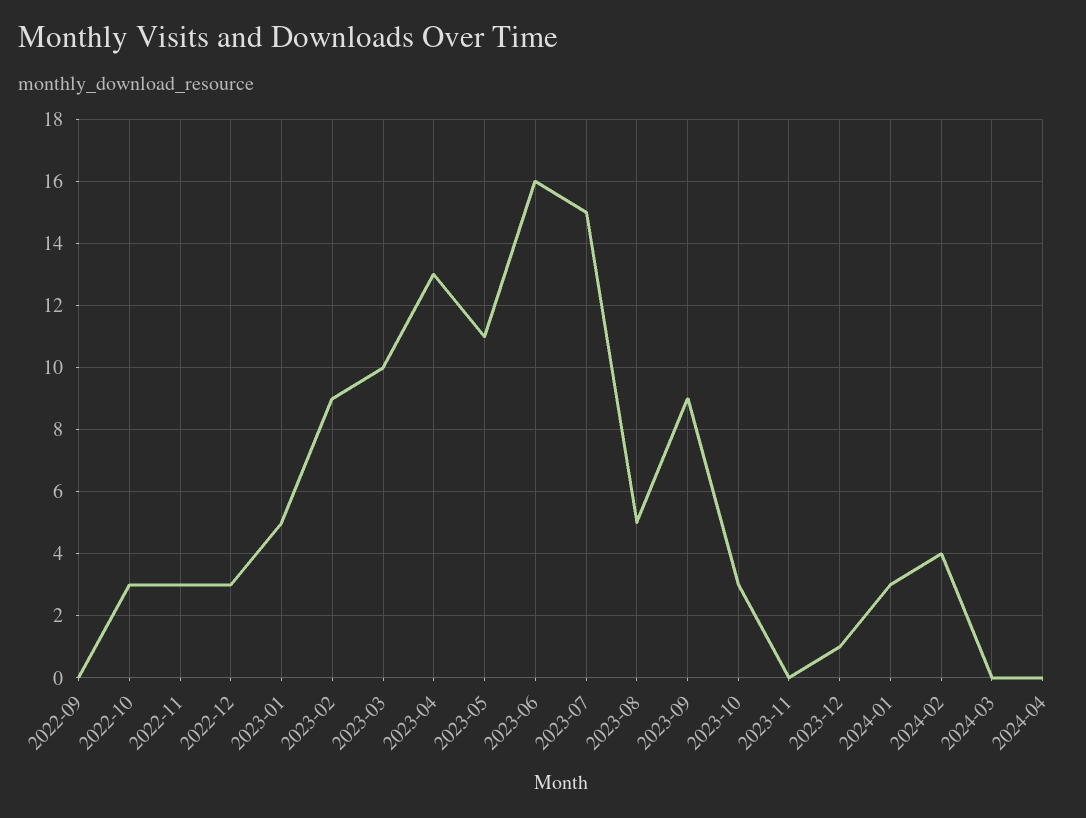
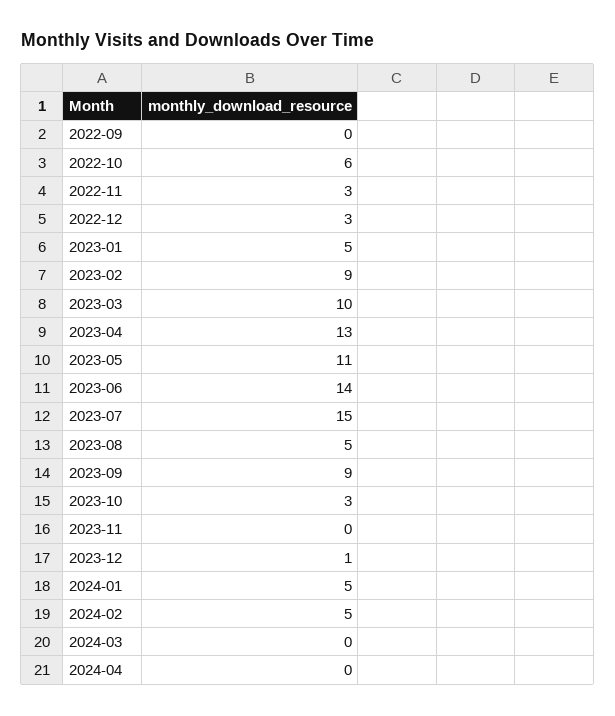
  {
    "2022-09": 0,
-   "2022-10": 3,
+   "2022-10": 6,
    "2022-11": 3,
    "2022-12": 3,
    "2023-01": 5,
    "2023-02": 9,
    "2023-03": 10,
    "2023-04": 13,
    "2023-05": 11,
-   "2023-06": 16,
+   "2023-06": 14,
    "2023-07": 15,
    "2023-08": 5,
    "2023-09": 9,
    "2023-10": 3,
    "2023-11": 0,
    "2023-12": 1,
-   "2024-01": 3,
+   "2024-01": 5,
-   "2024-02": 4,
+   "2024-02": 5,
    "2024-03": 0,
    "2024-04": 0
  }

